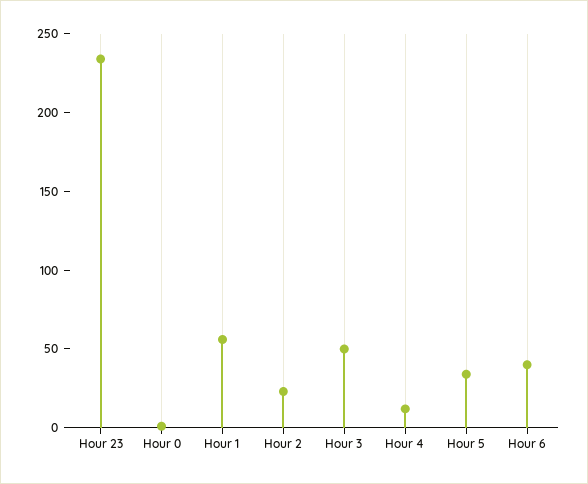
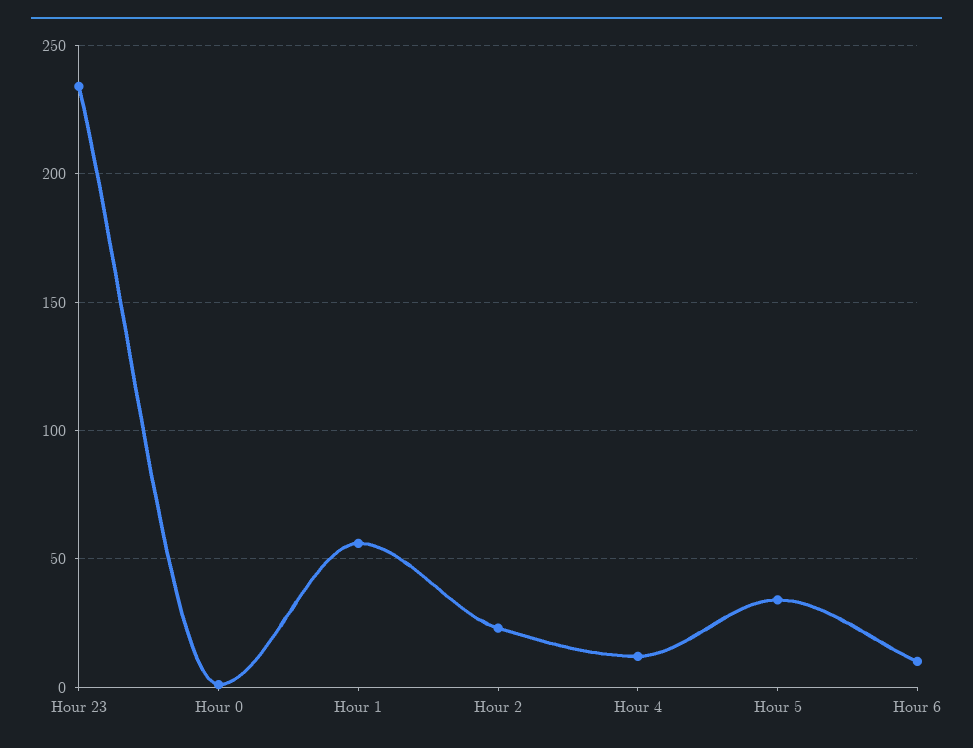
  {
    "Hour 23": 235,
    "Hour 0": 0,
    "Hour 1": 55,
    "Hour 2": 25,
-   "Hour 3": 50,
    "Hour 4": 10,
    "Hour 5": 35,
-   "Hour 6": 40
+   "Hour 6": 10
  }

